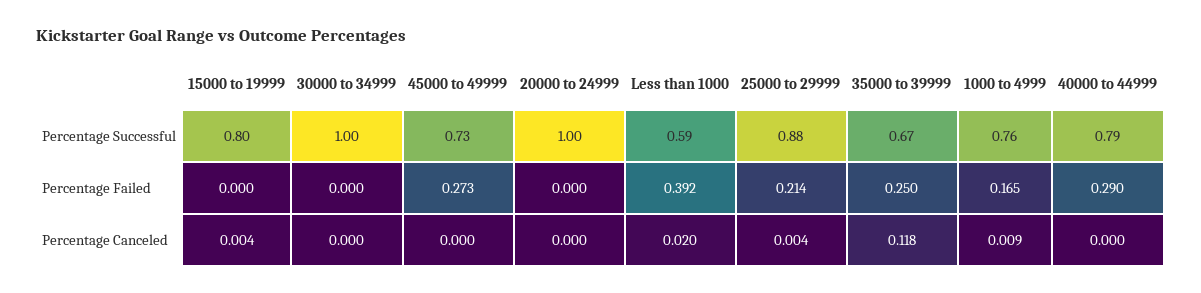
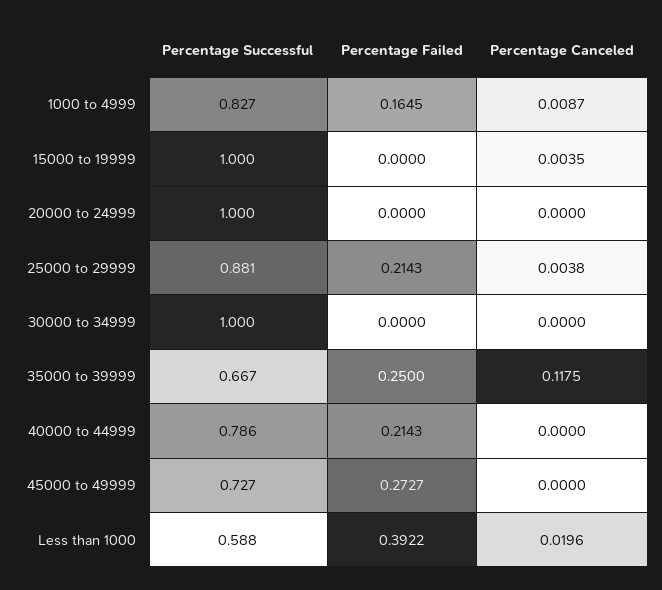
  {
    "15000 to 19999": {
-     "Percentage Successful": 0.8,
+     "Percentage Successful": 1,
      "Percentage Failed": 0,
      "Percentage Canceled": 0.0035
    },
    "30000 to 34999": {
      "Percentage Successful": 1,
      "Percentage Failed": 0,
      "Percentage Canceled": 0
    },
    "45000 to 49999": {
      "Percentage Successful": 0.727,
      "Percentage Failed": 0.2727,
      "Percentage Canceled": 0
    },
    "20000 to 24999": {
      "Percentage Successful": 1,
      "Percentage Failed": 0,
      "Percentage Canceled": 0
    },
    "Less than 1000": {
      "Percentage Successful": 0.588,
      "Percentage Failed": 0.3922,
      "Percentage Canceled": 0.0196
    },
    "25000 to 29999": {
      "Percentage Successful": 0.881,
      "Percentage Failed": 0.2143,
      "Percentage Canceled": 0.0038
    },
    "35000 to 39999": {
      "Percentage Successful": 0.667,
      "Percentage Failed": 0.25,
      "Percentage Canceled": 0.1175
    },
    "1000 to 4999": {
-     "Percentage Successful": 0.76,
+     "Percentage Successful": 0.827,
      "Percentage Failed": 0.1645,
      "Percentage Canceled": 0.0087
    },
    "40000 to 44999": {
      "Percentage Successful": 0.786,
-     "Percentage Failed": 0.29,
+     "Percentage Failed": 0.2143,
      "Percentage Canceled": 0
    }
  }

